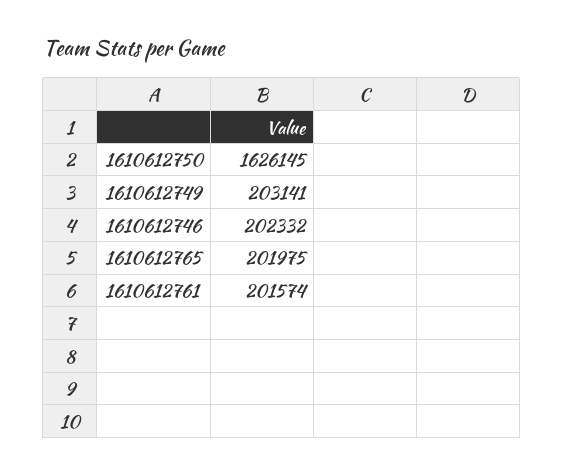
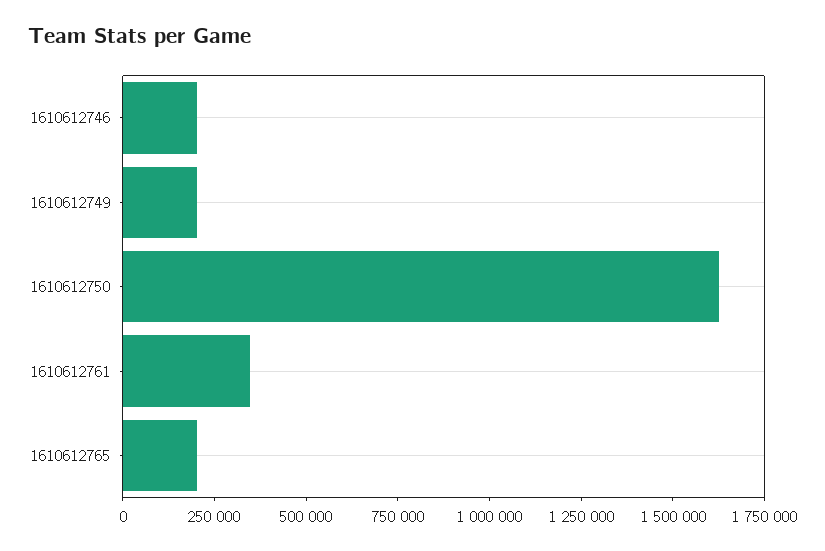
  {
    "1610612750": 1626145,
    "1610612749": 203141,
    "1610612746": 202332,
    "1610612765": 201975,
-   "1610612761": 201574
+   "1610612761": 350000
  }

